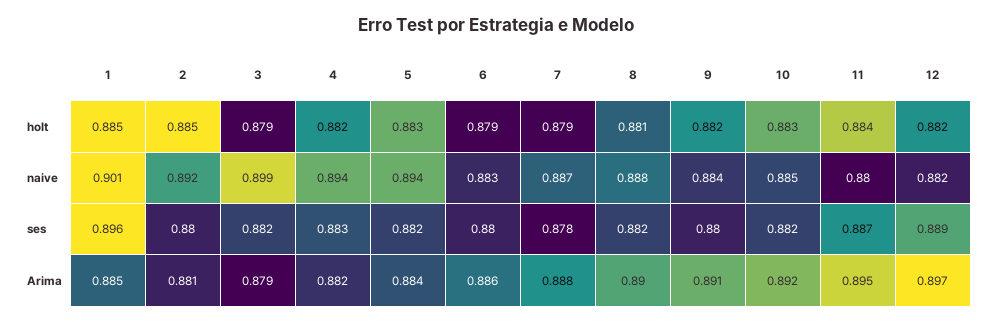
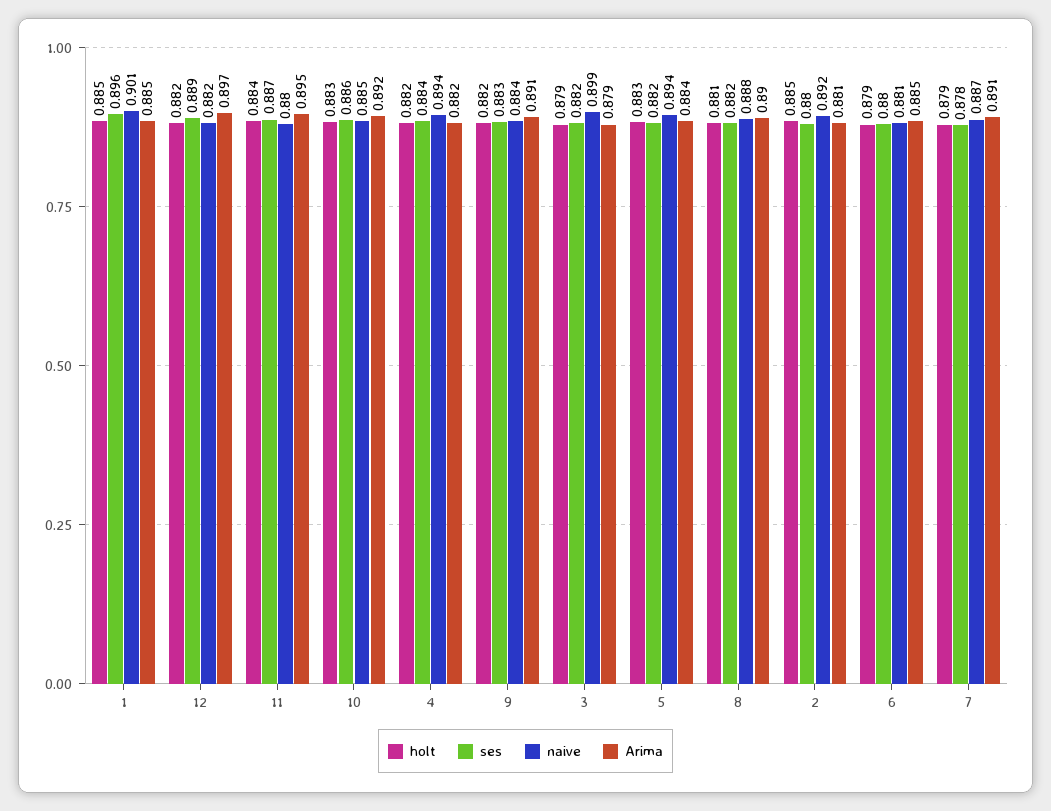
  {
    "holt": {
      "1": 0.885,
      "2": 0.885,
      "3": 0.879,
      "4": 0.882,
      "5": 0.883,
      "6": 0.879,
      "7": 0.879,
      "8": 0.881,
      "9": 0.882,
      "10": 0.883,
      "11": 0.884,
      "12": 0.882
    },
    "naive": {
      "1": 0.901,
      "2": 0.892,
      "3": 0.899,
      "4": 0.894,
      "5": 0.894,
-     "6": 0.883,
+     "6": 0.881,
      "7": 0.887,
      "8": 0.888,
      "9": 0.884,
      "10": 0.885,
      "11": 0.88,
      "12": 0.882
    },
    "ses": {
      "1": 0.896,
      "2": 0.88,
      "3": 0.882,
-     "4": 0.883,
+     "4": 0.884,
      "5": 0.882,
      "6": 0.88,
      "7": 0.878,
      "8": 0.882,
-     "9": 0.88,
+     "9": 0.883,
-     "10": 0.882,
+     "10": 0.886,
      "11": 0.887,
      "12": 0.889
    },
    "Arima": {
      "1": 0.885,
      "2": 0.881,
      "3": 0.879,
      "4": 0.882,
      "5": 0.884,
-     "6": 0.886,
+     "6": 0.885,
-     "7": 0.888,
+     "7": 0.891,
      "8": 0.89,
      "9": 0.891,
      "10": 0.892,
      "11": 0.895,
      "12": 0.897
    }
  }

